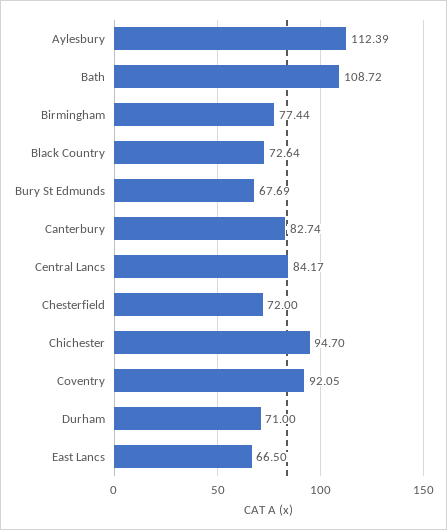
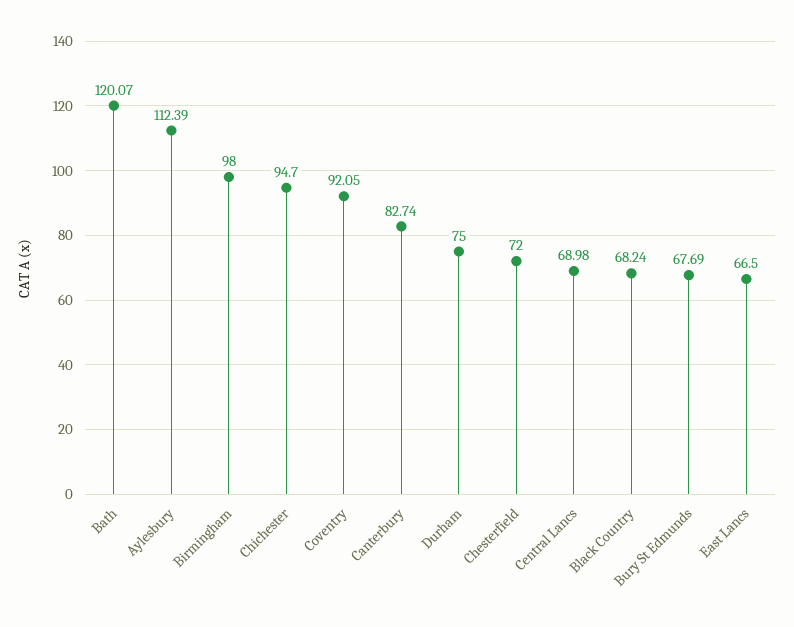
  {
    "Aylesbury": 112.39,
-   "Bath": 108.72,
+   "Bath": 120.07,
-   "Birmingham": 77.44,
+   "Birmingham": 98,
-   "Black Country": 72.64,
+   "Black Country": 68.24,
    "Bury St Edmunds": 67.69,
    "Canterbury": 82.74,
-   "Central Lancs": 84.17,
+   "Central Lancs": 68.98,
    "Chesterfield": 72,
    "Chichester": 94.7,
    "Coventry": 92.05,
-   "Durham": 71,
+   "Durham": 75,
    "East Lancs": 66.5
  }

